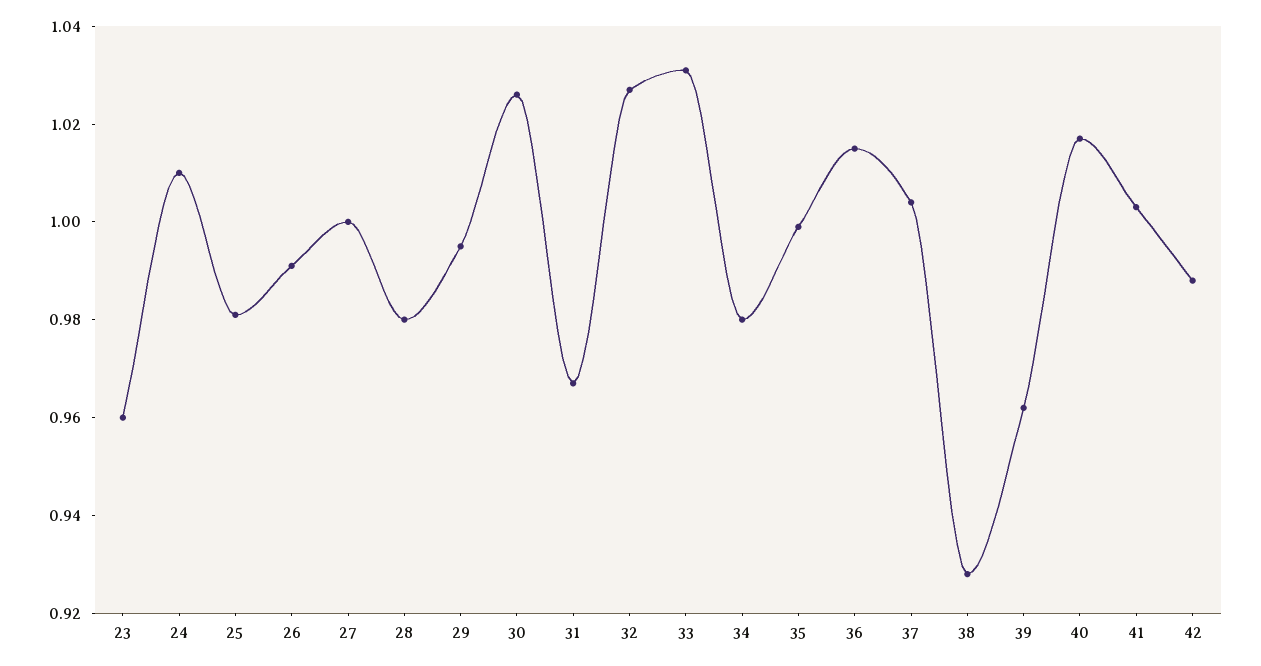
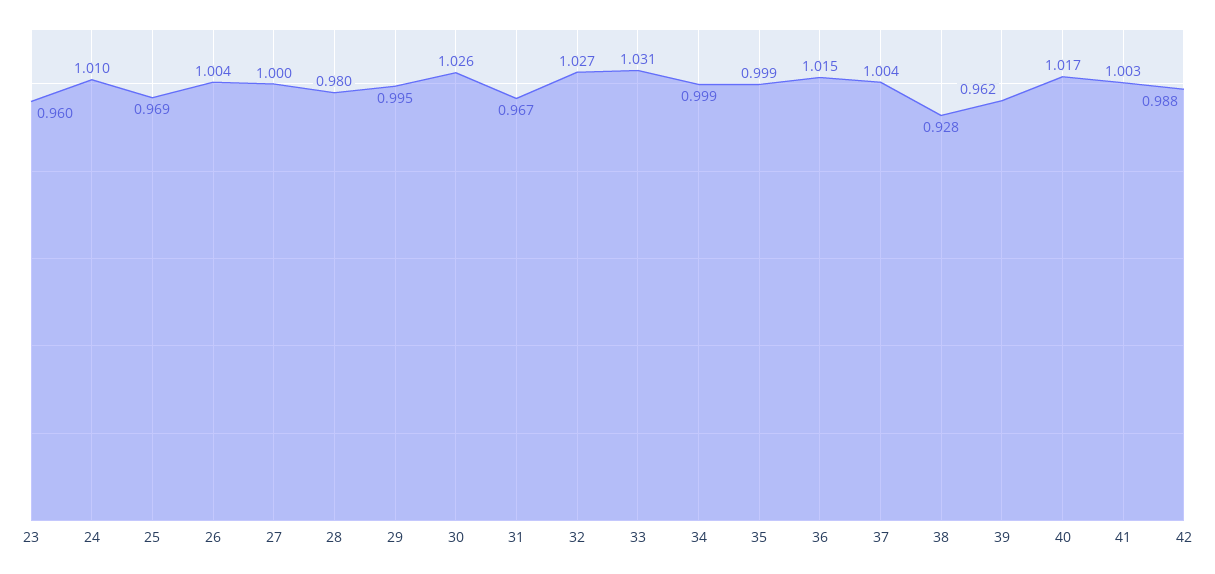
  {
    "23": 0.96,
    "24": 1.01,
-   "25": 0.98,
+   "25": 0.969,
-   "26": 0.99,
+   "26": 1.004,
    "27": 1,
    "28": 0.98,
    "29": 0.995,
    "30": 1.026,
    "31": 0.967,
    "32": 1.027,
    "33": 1.031,
-   "34": 0.98,
+   "34": 0.999,
    "35": 0.999,
    "36": 1.015,
    "37": 1.004,
    "38": 0.928,
    "39": 0.962,
    "40": 1.017,
    "41": 1.003,
    "42": 0.988
  }

